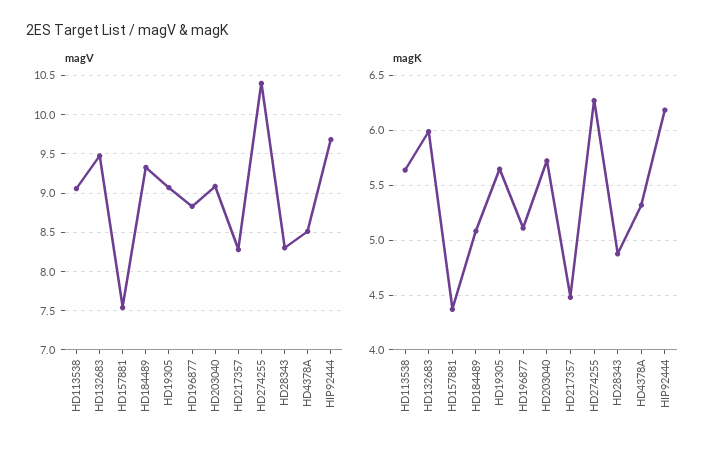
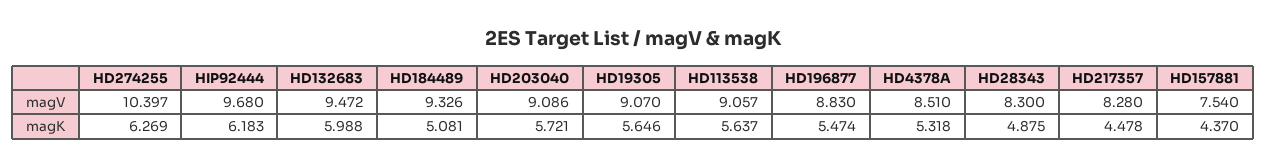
  {
    "magV": {
      "HD113538": 9.057,
      "HD132683": 9.472,
      "HD157881": 7.54,
      "HD184489": 9.326,
      "HD19305": 9.07,
      "HD196877": 8.83,
      "HD203040": 9.086,
      "HD217357": 8.28,
      "HD274255": 10.397,
      "HD28343": 8.3,
      "HD4378A": 8.51,
      "HIP92444": 9.68
    },
    "magK": {
      "HD113538": 5.637,
      "HD132683": 5.988,
      "HD157881": 4.37,
      "HD184489": 5.081,
      "HD19305": 5.646,
-     "HD196877": 5.1,
+     "HD196877": 5.474,
      "HD203040": 5.721,
      "HD217357": 4.478,
      "HD274255": 6.269,
      "HD28343": 4.875,
      "HD4378A": 5.318,
      "HIP92444": 6.183
    }
  }

